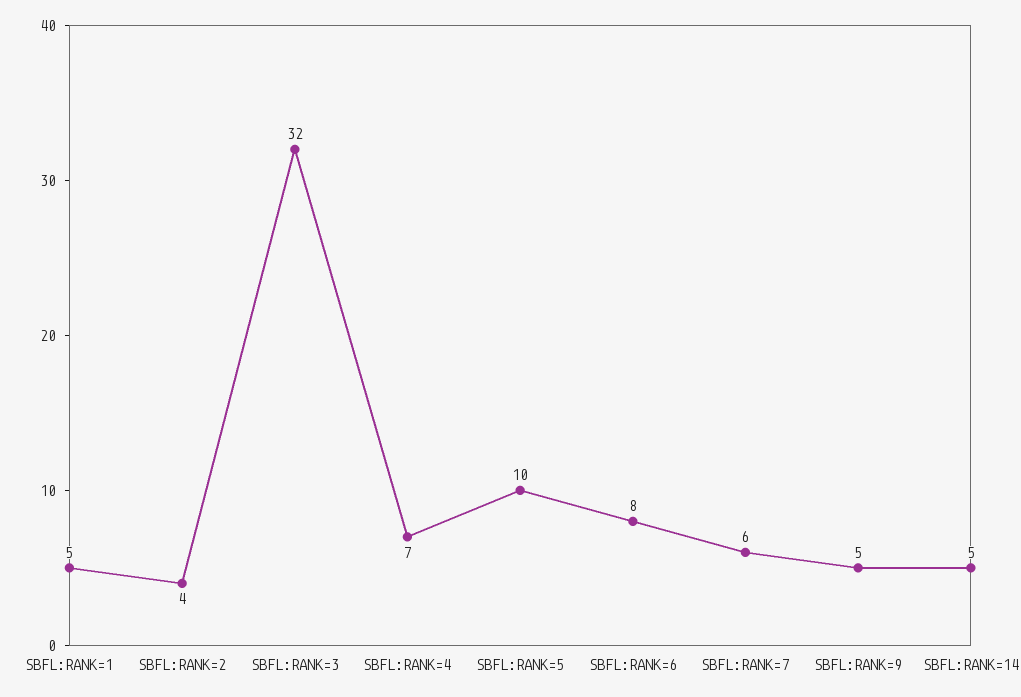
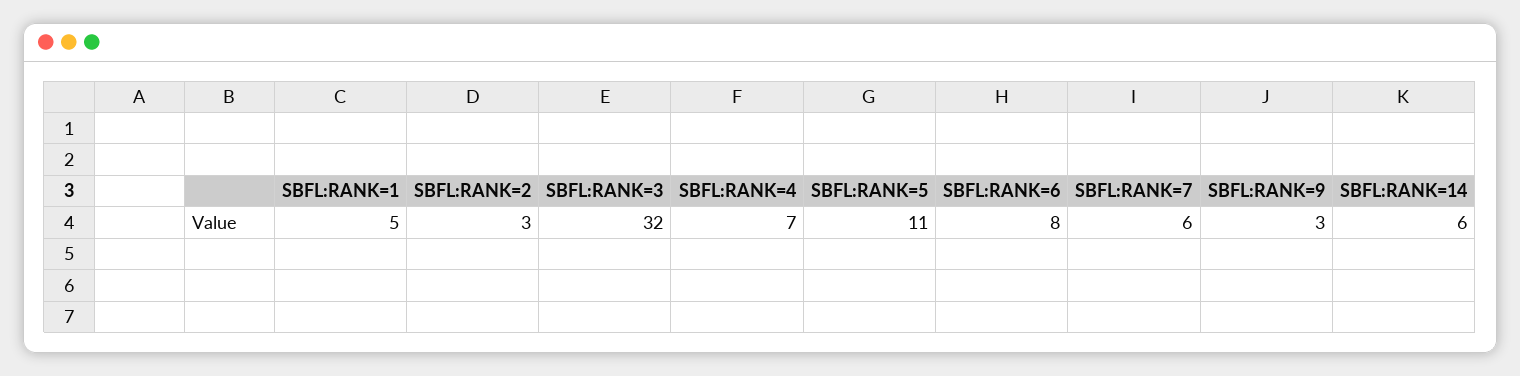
  {
    "SBFL:RANK=1": 5,
-   "SBFL:RANK=2": 4,
+   "SBFL:RANK=2": 3,
    "SBFL:RANK=3": 32,
    "SBFL:RANK=4": 7,
-   "SBFL:RANK=5": 10,
+   "SBFL:RANK=5": 11,
    "SBFL:RANK=6": 8,
    "SBFL:RANK=7": 6,
-   "SBFL:RANK=9": 5,
+   "SBFL:RANK=9": 3,
-   "SBFL:RANK=14": 5
+   "SBFL:RANK=14": 6
  }

